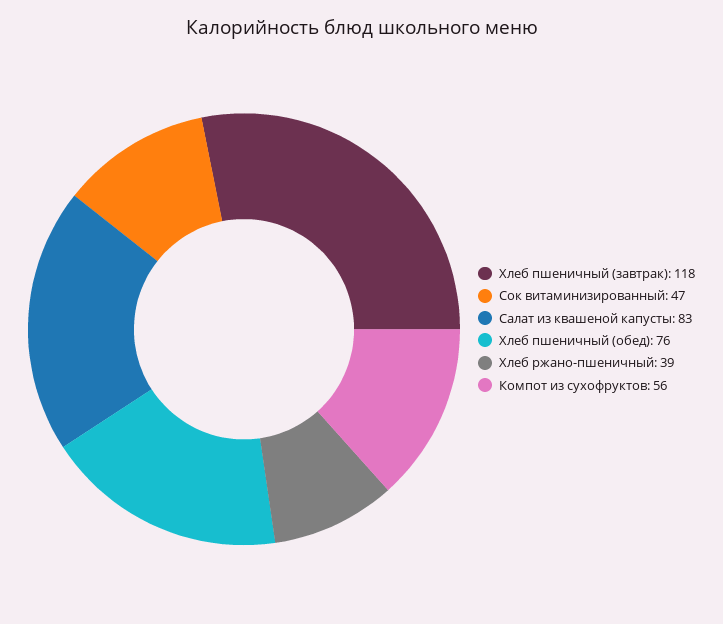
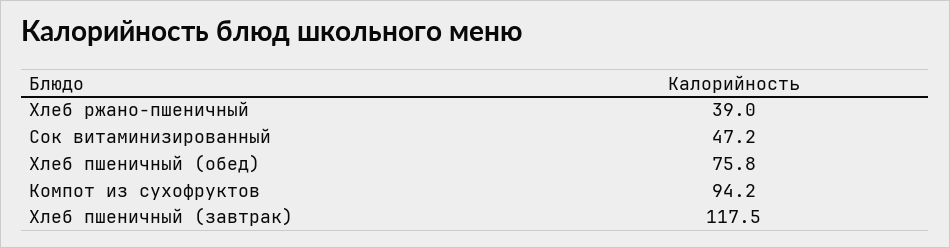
  {
    "Хлеб пшеничный (завтрак)": 117.5,
    "Сок витаминизированный": 47.2,
-   "Салат из квашеной капусты": 83,
    "Хлеб пшеничный (обед)": 75.8,
    "Хлеб ржано-пшеничный": 39,
-   "Компот из сухофруктов": 56
+   "Компот из сухофруктов": 94.2
  }

